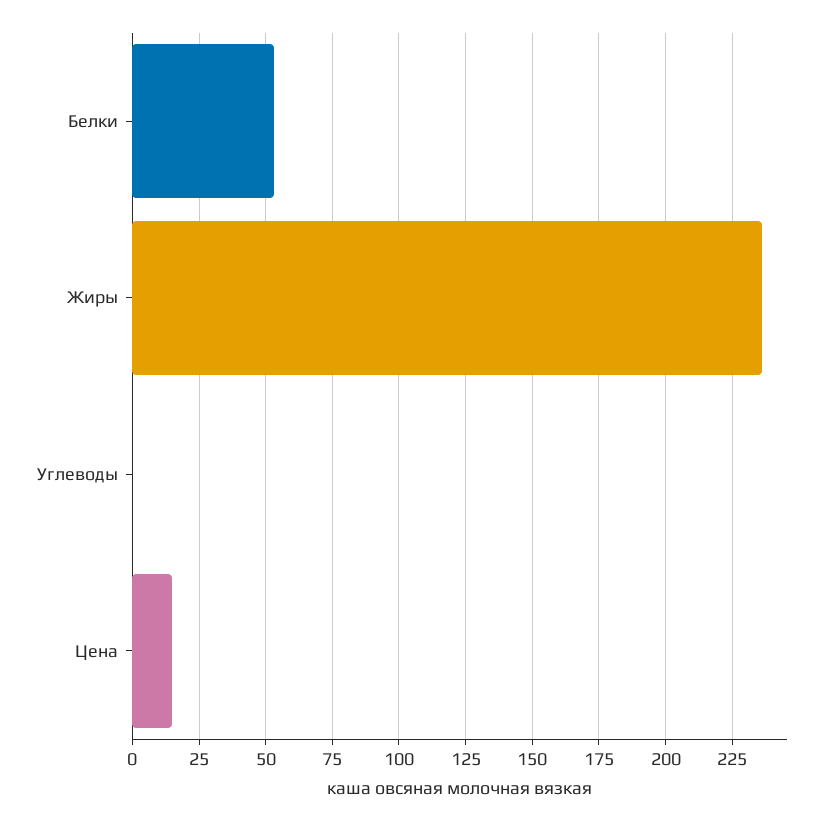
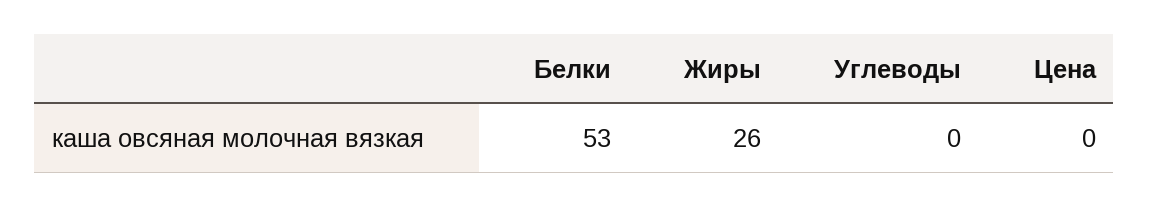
  {
    "Белки": 53,
-   "Жиры": 235,
+   "Жиры": 26,
    "Углеводы": 0,
-   "Цена": 15
+   "Цена": 0
  }

